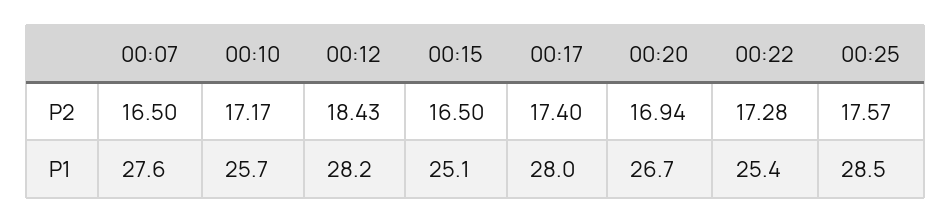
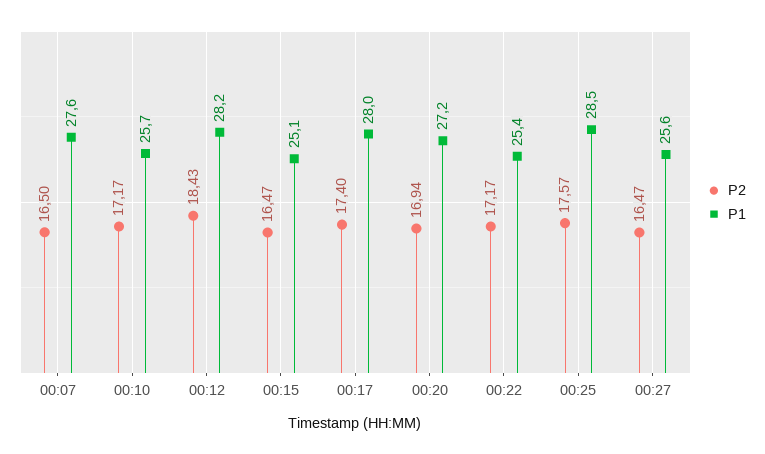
  {
    "P2": {
      "00:07": 16.5,
      "00:10": 17.17,
      "00:12": 18.43,
-     "00:15": 16.5,
+     "00:15": 16.47,
      "00:17": 17.4,
      "00:20": 16.94,
-     "00:22": 17.28,
+     "00:22": 17.17,
-     "00:25": 17.57
+     "00:25": 17.57,
+     "00:27": 16.47
    },
    "P1": {
      "00:07": 27.6,
      "00:10": 25.7,
      "00:12": 28.2,
      "00:15": 25.1,
      "00:17": 28,
-     "00:20": 26.7,
+     "00:20": 27.2,
      "00:22": 25.4,
-     "00:25": 28.5
+     "00:25": 28.5,
+     "00:27": 25.6
    }
  }

